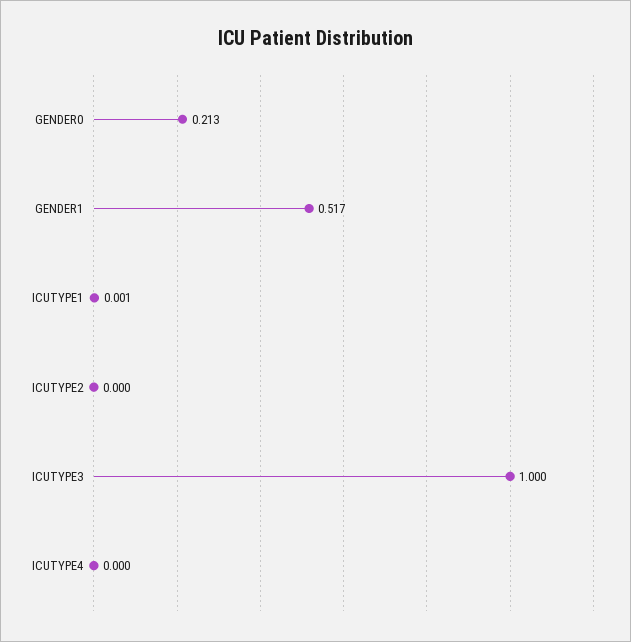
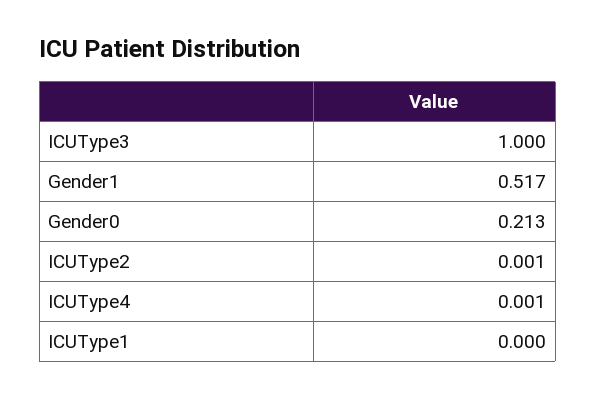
  {
    "GENDER0": 0.213,
    "GENDER1": 0.517,
-   "ICUTYPE1": 0.001,
+   "ICUTYPE1": 0,
-   "ICUTYPE2": 0,
+   "ICUTYPE2": 0.001,
    "ICUTYPE3": 1,
-   "ICUTYPE4": 0
+   "ICUTYPE4": 0.001
  }

